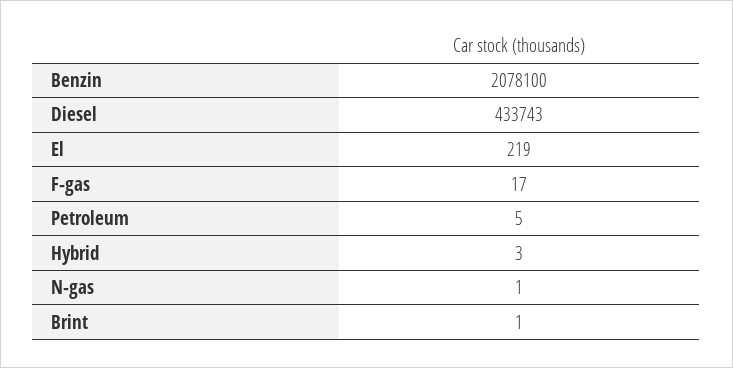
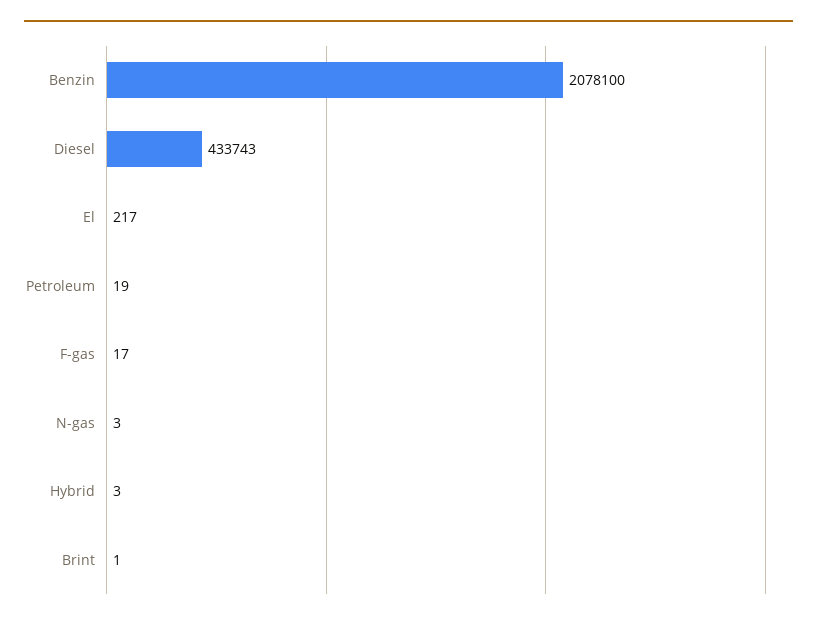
  {
    "Benzin": 2078100,
    "Diesel": 433743,
-   "El": 219,
+   "El": 217,
    "F-gas": 17,
-   "Petroleum": 5,
+   "Petroleum": 19,
    "Hybrid": 3,
-   "N-gas": 1,
+   "N-gas": 3,
    "Brint": 1
  }

